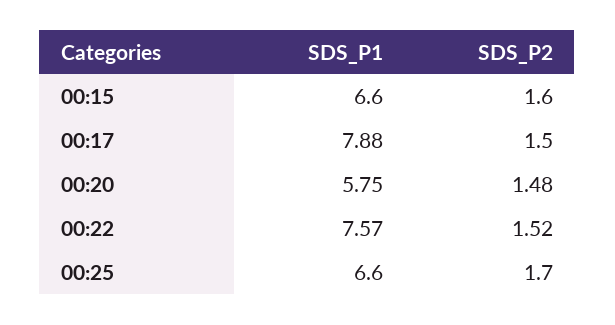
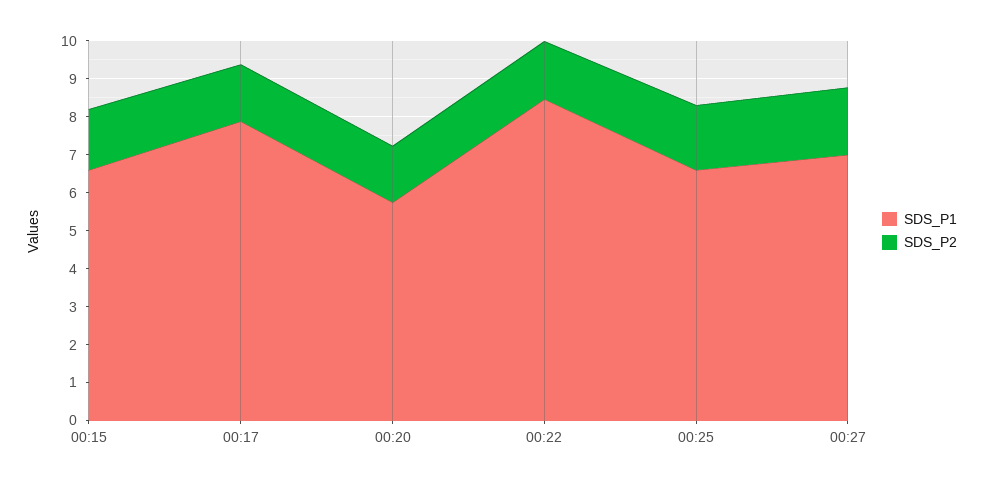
  {
    "SDS_P1": {
      "00:15": 6.6,
      "00:17": 7.88,
      "00:20": 5.75,
-     "00:22": 7.57,
+     "00:22": 8.5,
-     "00:25": 6.6
+     "00:25": 6.6,
+     "00:27": 7
    },
    "SDS_P2": {
      "00:15": 1.6,
      "00:17": 1.5,
      "00:20": 1.48,
      "00:22": 1.52,
-     "00:25": 1.7
+     "00:25": 1.7,
+     "00:27": 1.75
    }
  }

